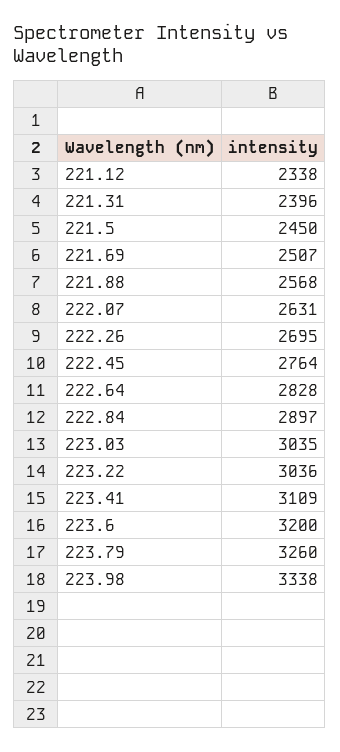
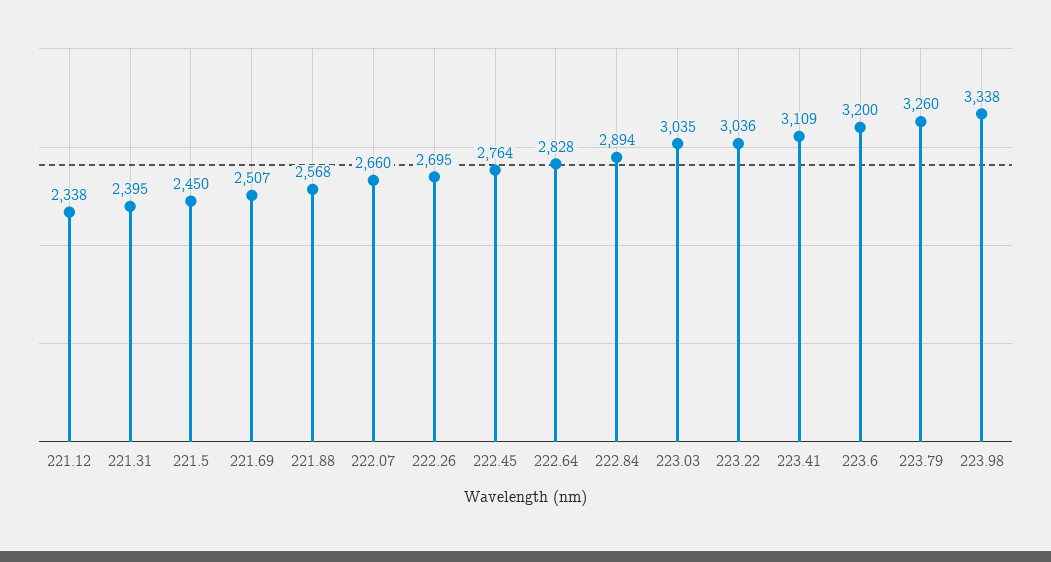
  {
    "221.12": 2338,
-   "221.31": 2396,
+   "221.31": 2395,
    "221.5": 2450,
    "221.69": 2507,
    "221.88": 2568,
-   "222.07": 2631,
+   "222.07": 2660,
    "222.26": 2695,
    "222.45": 2764,
    "222.64": 2828,
-   "222.84": 2897,
+   "222.84": 2894,
    "223.03": 3035,
    "223.22": 3036,
    "223.41": 3109,
    "223.6": 3200,
    "223.79": 3260,
    "223.98": 3338
  }

